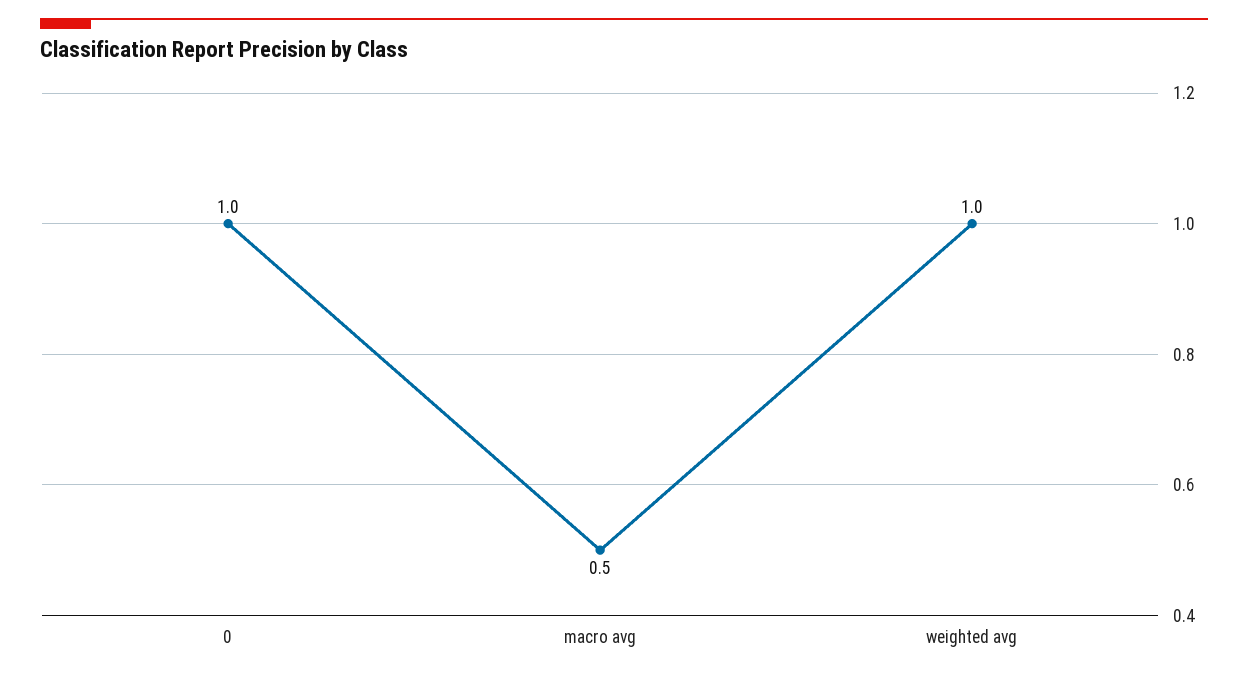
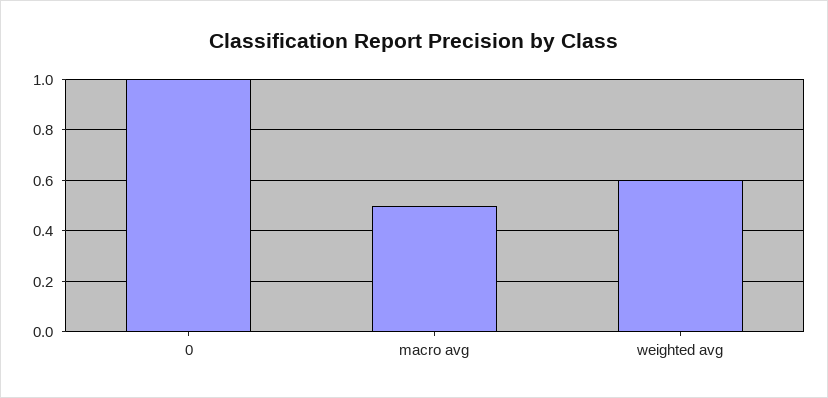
  {
    "0": 1,
    "macro avg": 0.5,
-   "weighted avg": 1
+   "weighted avg": 0.6
  }

